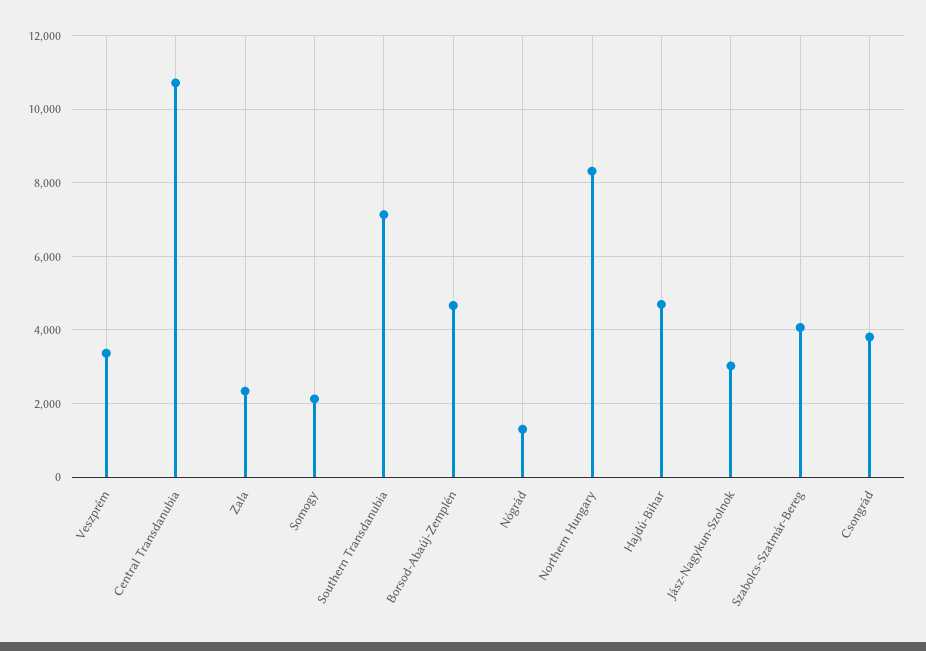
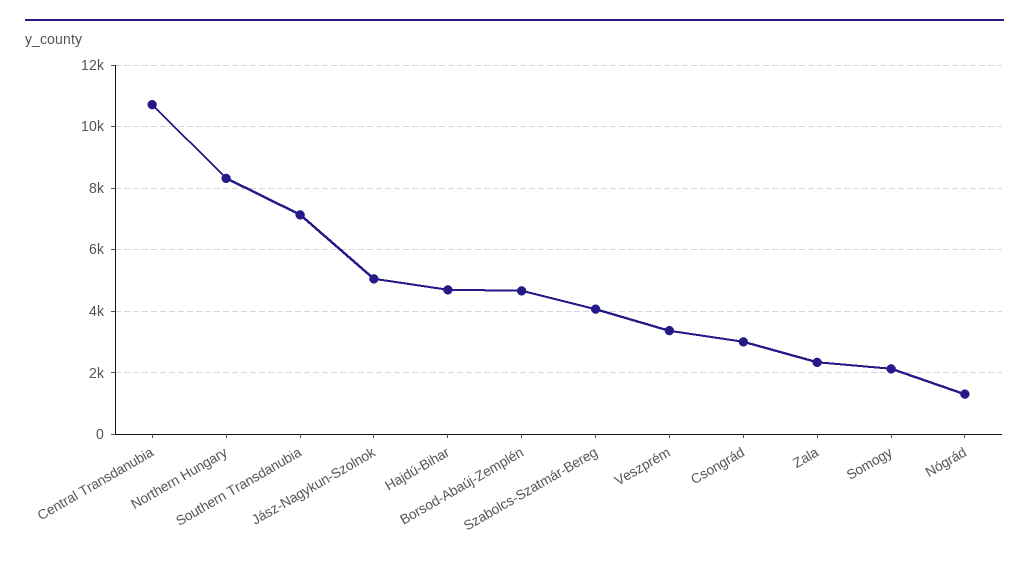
  {
    "Veszprém": 3400,
    "Central Transdanubia": 10800,
    "Zala": 2400,
    "Somogy": 2200,
    "Southern Transdanubia": 7200,
    "Borsod-Abaúj-Zemplén": 4600,
    "Nógrád": 1400,
    "Northern Hungary": 8400,
    "Hajdú-Bihar": 4600,
-   "Jász-Nagykun-Szolnok": 3000,
+   "Jász-Nagykun-Szolnok": 5000,
    "Szabolcs-Szatmár-Bereg": 4000,
-   "Csongrád": 3800
+   "Csongrád": 3000
  }

